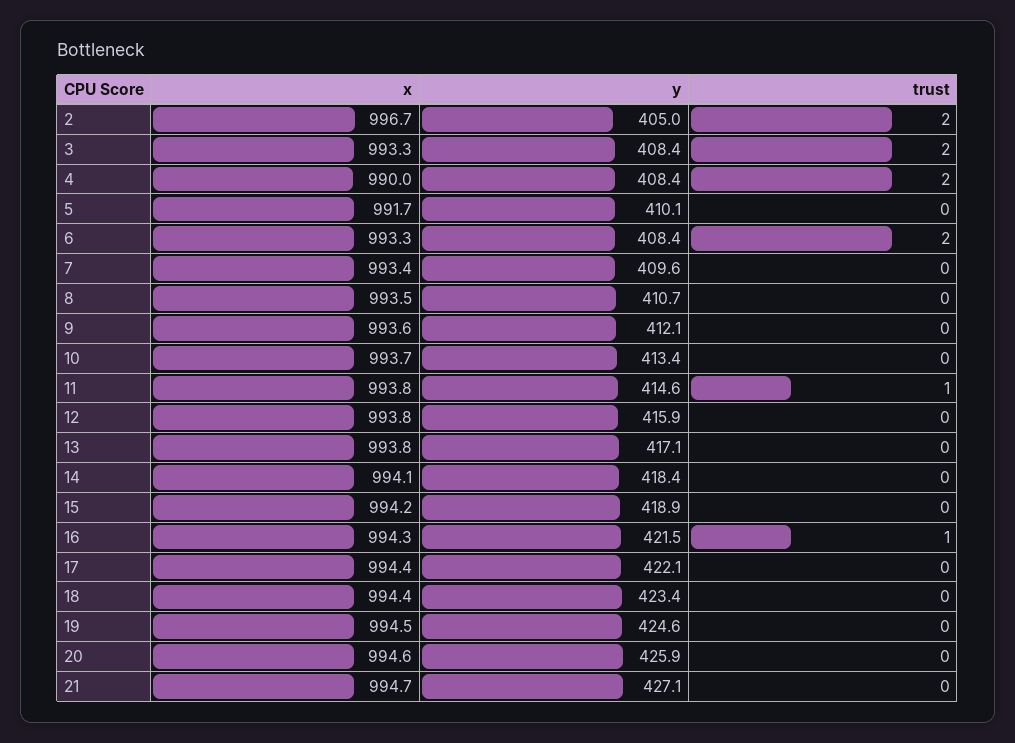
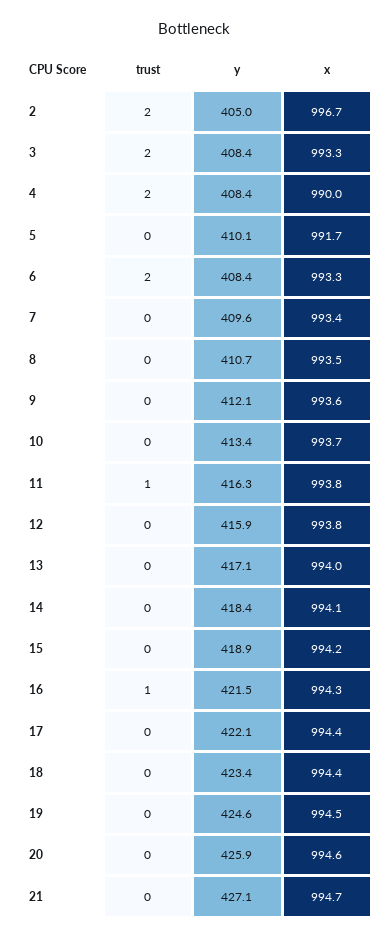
  {
    "x": {
      "2": 996.7,
      "3": 993.3,
      "4": 990,
      "5": 991.7,
      "6": 993.3,
      "7": 993.4,
      "8": 993.5,
      "9": 993.6,
      "10": 993.7,
      "11": 993.8,
      "12": 993.8,
-     "13": 993.8,
+     "13": 994,
      "14": 994.1,
      "15": 994.2,
      "16": 994.3,
      "17": 994.4,
      "18": 994.4,
      "19": 994.5,
      "20": 994.6,
      "21": 994.7
    },
    "y": {
      "2": 405,
      "3": 408.4,
      "4": 408.4,
      "5": 410.1,
      "6": 408.4,
      "7": 409.6,
      "8": 410.7,
      "9": 412.1,
      "10": 413.4,
-     "11": 414.6,
+     "11": 416.3,
      "12": 415.9,
      "13": 417.1,
      "14": 418.4,
      "15": 418.9,
      "16": 421.5,
      "17": 422.1,
      "18": 423.4,
      "19": 424.6,
      "20": 425.9,
      "21": 427.1
    },
    "trust": {
      "2": 2,
      "3": 2,
      "4": 2,
      "5": 0,
      "6": 2,
      "7": 0,
      "8": 0,
      "9": 0,
      "10": 0,
      "11": 1,
      "12": 0,
      "13": 0,
      "14": 0,
      "15": 0,
      "16": 1,
      "17": 0,
      "18": 0,
      "19": 0,
      "20": 0,
      "21": 0
    }
  }

